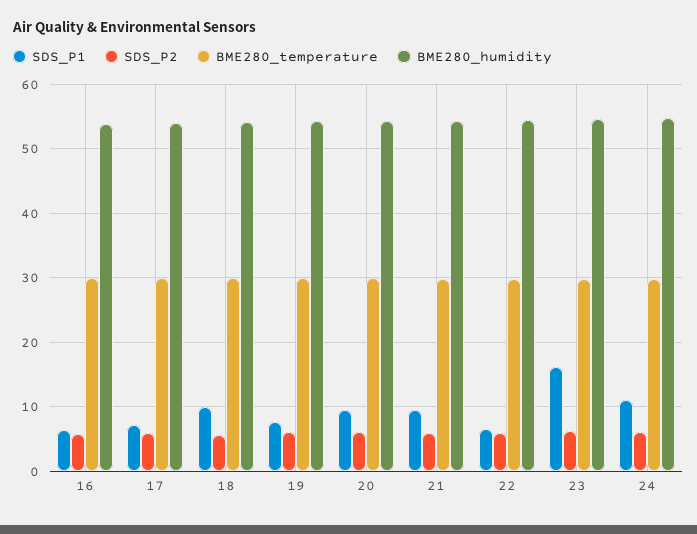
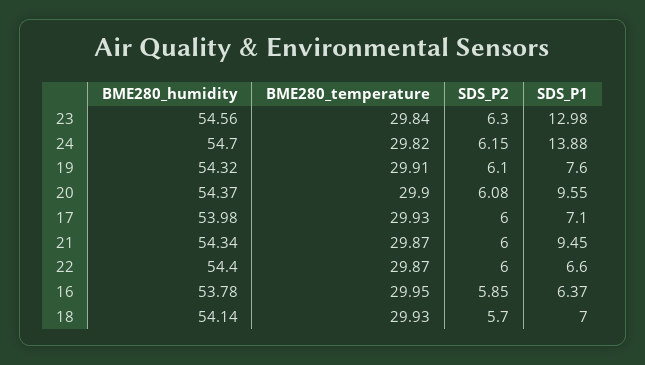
  {
    "SDS_P1": {
      "16": 6.37,
      "17": 7.1,
-     "18": 10,
+     "18": 7,
      "19": 7.6,
      "20": 9.55,
      "21": 9.45,
      "22": 6.6,
-     "23": 16,
+     "23": 12.98,
-     "24": 11
+     "24": 13.88
    },
    "SDS_P2": {
      "16": 5.85,
      "17": 6,
      "18": 5.7,
      "19": 6.1,
      "20": 6.08,
      "21": 6,
      "22": 6,
      "23": 6.3,
      "24": 6.15
    },
    "BME280_temperature": {
      "16": 29.95,
      "17": 29.93,
      "18": 29.93,
      "19": 29.91,
      "20": 29.9,
      "21": 29.87,
      "22": 29.87,
      "23": 29.84,
      "24": 29.82
    },
    "BME280_humidity": {
      "16": 53.78,
      "17": 53.98,
      "18": 54.14,
      "19": 54.32,
      "20": 54.37,
      "21": 54.34,
      "22": 54.4,
      "23": 54.56,
      "24": 54.7
    }
  }

